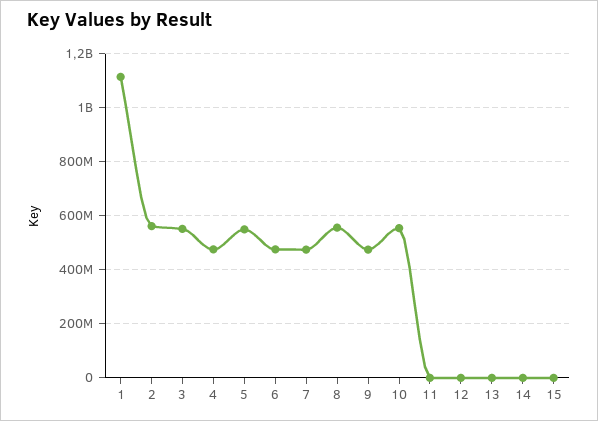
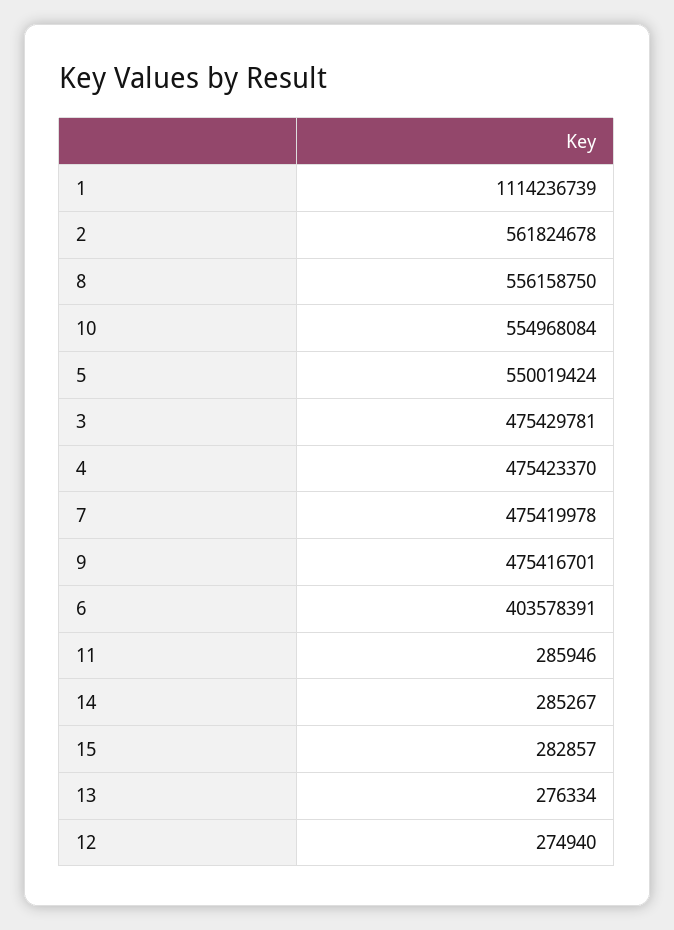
  {
    "1": 1114236739,
    "2": 561824678,
-   "3": 550000000,
+   "3": 475429781,
    "4": 475423370,
    "5": 550019424,
-   "6": 475000000,
+   "6": 403578391,
    "7": 475419978,
    "8": 556158750,
    "9": 475416701,
    "10": 554968084,
    "11": 285946,
    "12": 274940,
    "13": 276334,
    "14": 285267,
    "15": 282857
  }

